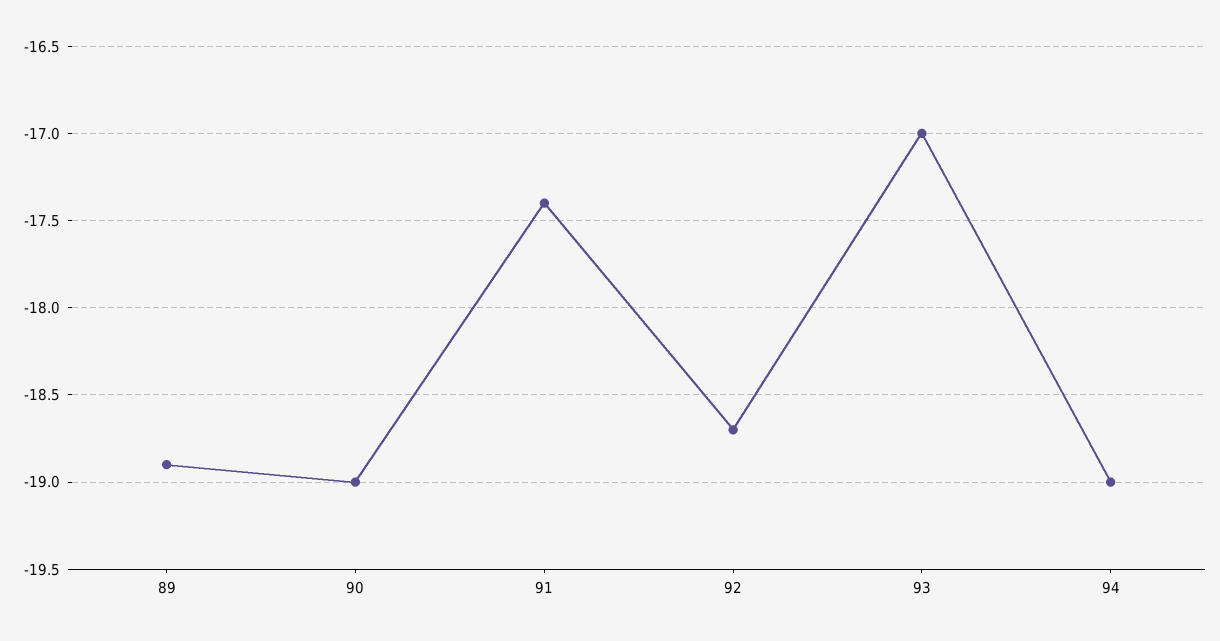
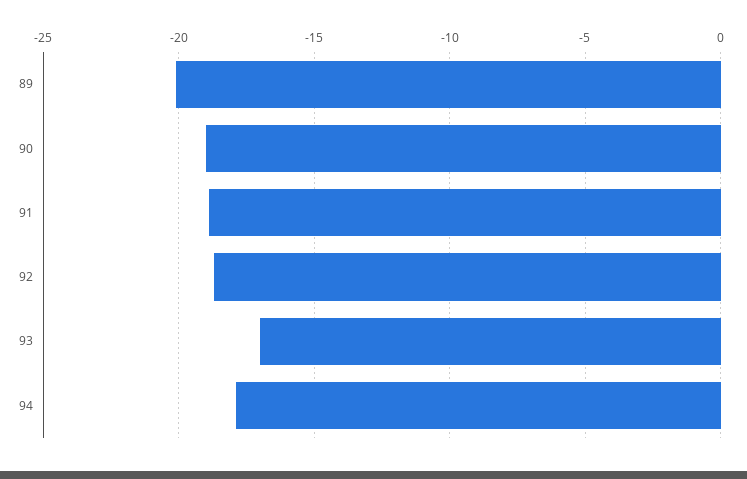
  {
-   "89": -18.9,
+   "89": -20,
    "90": -19,
-   "91": -17.4,
+   "91": -19,
    "92": -18.7,
    "93": -17,
-   "94": -19
+   "94": -18
  }

